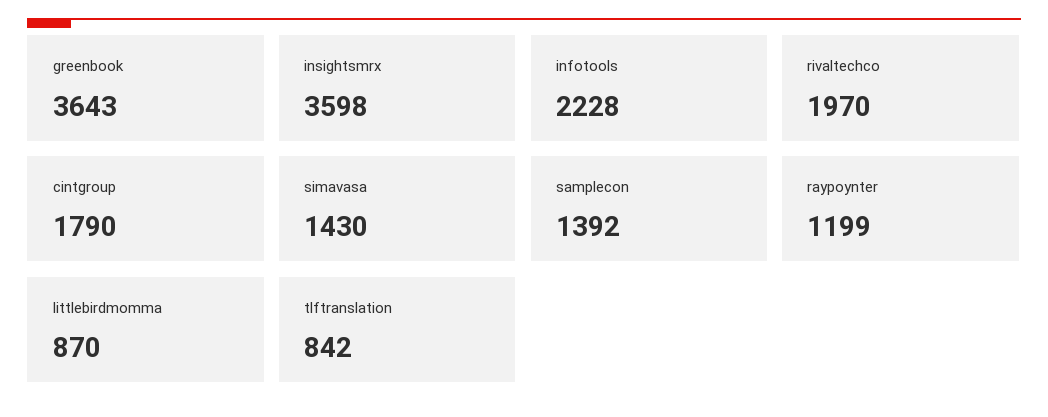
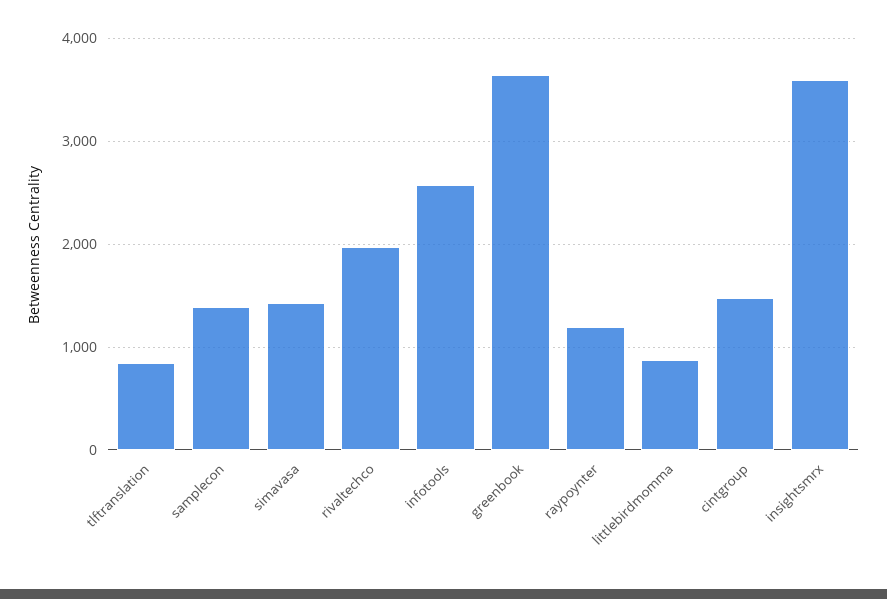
  {
    "greenbook": 3643,
    "insightsmrx": 3598,
-   "infotools": 2228,
+   "infotools": 2600,
    "rivaltechco": 1970,
-   "cintgroup": 1790,
+   "cintgroup": 1500,
    "simavasa": 1430,
    "samplecon": 1392,
    "raypoynter": 1199,
    "littlebirdmomma": 870,
    "tlftranslation": 842
  }

